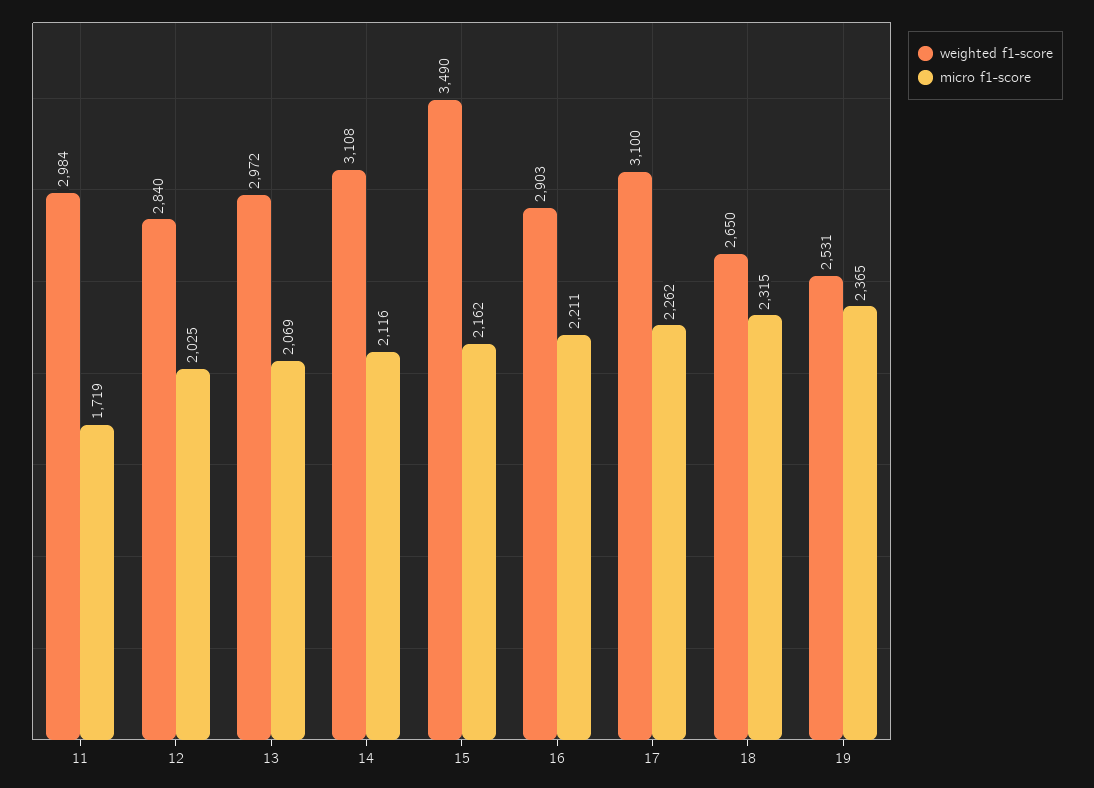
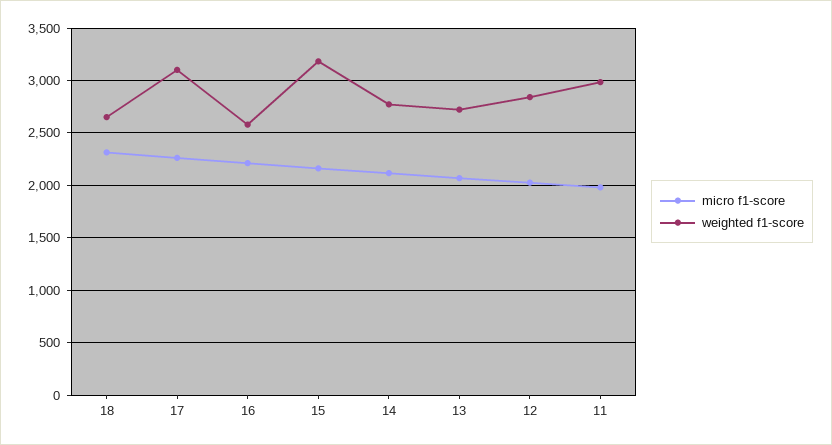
  {
    "weighted f1-score": {
      "11": 2984,
      "12": 2840,
-     "13": 2972,
+     "13": 2700,
-     "14": 3108,
+     "14": 2800,
-     "15": 3490,
+     "15": 3200,
-     "16": 2903,
+     "16": 2600,
      "17": 3100,
-     "18": 2650,
+     "18": 2650
-     "19": 2531
    },
    "micro f1-score": {
-     "11": 1719,
+     "11": 2000,
      "12": 2025,
      "13": 2069,
      "14": 2116,
      "15": 2162,
      "16": 2211,
      "17": 2262,
-     "18": 2315,
+     "18": 2315
-     "19": 2365
    }
  }

